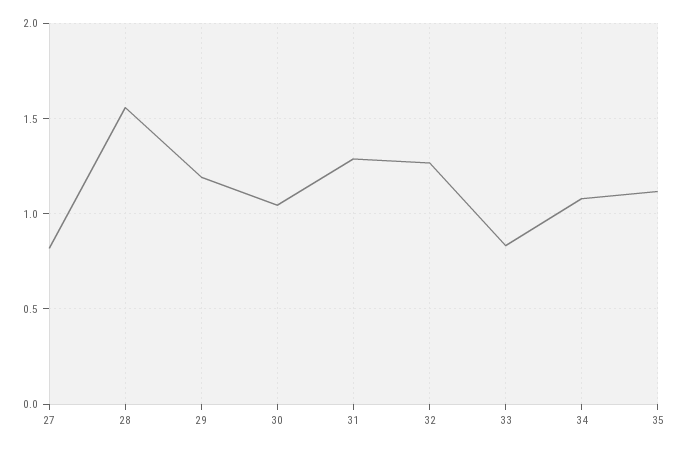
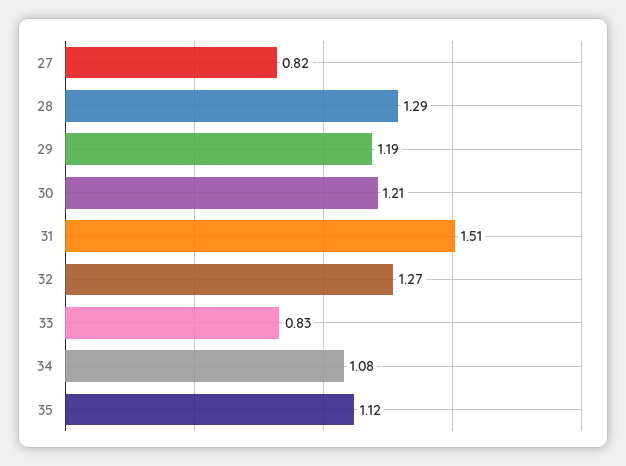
  {
    "27": 0.82,
-   "28": 1.55,
+   "28": 1.29,
    "29": 1.19,
-   "30": 1.05,
+   "30": 1.21,
-   "31": 1.3,
+   "31": 1.51,
    "32": 1.27,
    "33": 0.83,
    "34": 1.08,
    "35": 1.12
  }

